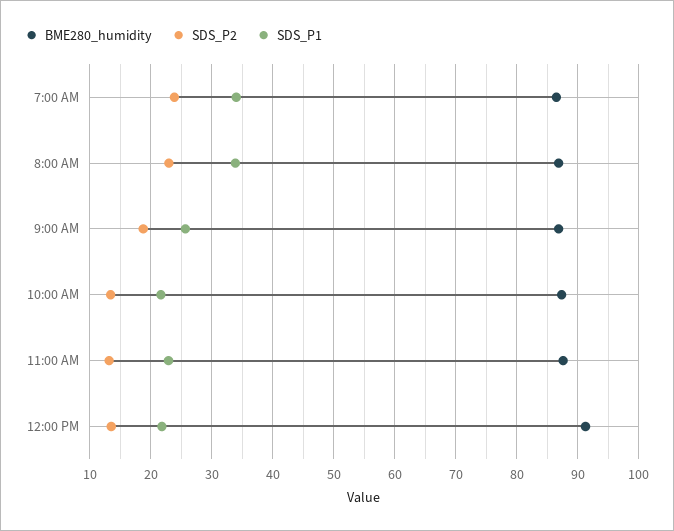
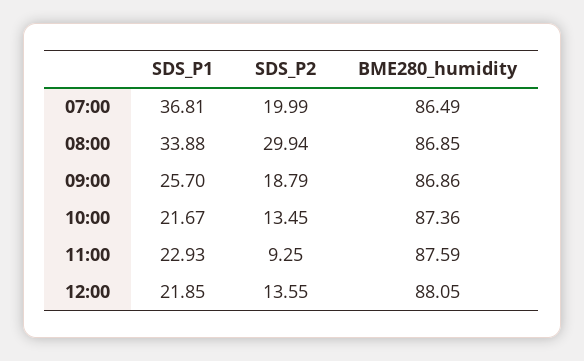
  {
    "BME280_humidity": {
      "7:00 AM": 86.49,
      "8:00 AM": 86.85,
      "9:00 AM": 86.86,
      "10:00 AM": 87.36,
      "11:00 AM": 87.59,
-     "12:00 PM": 91
+     "12:00 PM": 88.05
    },
    "SDS_P2": {
-     "7:00 AM": 24,
+     "7:00 AM": 19.99,
-     "8:00 AM": 23,
+     "8:00 AM": 29.94,
      "9:00 AM": 18.79,
      "10:00 AM": 13.45,
-     "11:00 AM": 13,
+     "11:00 AM": 9.25,
      "12:00 PM": 13.55
    },
    "SDS_P1": {
-     "7:00 AM": 34,
+     "7:00 AM": 36.81,
      "8:00 AM": 33.88,
      "9:00 AM": 25.7,
      "10:00 AM": 21.67,
      "11:00 AM": 22.93,
      "12:00 PM": 21.85
    }
  }

